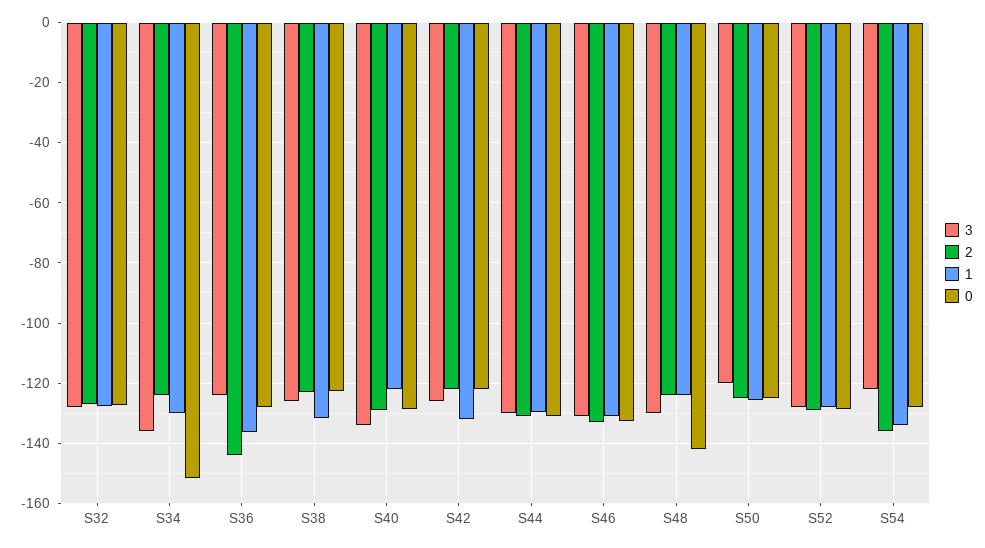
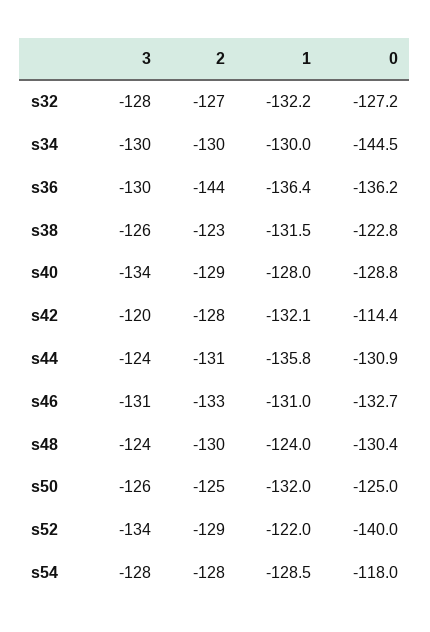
  {
    "3": {
      "S32": -128,
-     "S34": -136,
+     "S34": -130,
-     "S36": -124,
+     "S36": -130,
      "S38": -126,
      "S40": -134,
-     "S42": -126,
+     "S42": -120,
-     "S44": -130,
+     "S44": -124,
      "S46": -131,
-     "S48": -130,
+     "S48": -124,
-     "S50": -120,
+     "S50": -126,
-     "S52": -128,
+     "S52": -134,
-     "S54": -122
+     "S54": -128
    },
    "2": {
      "S32": -127,
-     "S34": -124,
+     "S34": -130,
      "S36": -144,
      "S38": -123,
      "S40": -129,
-     "S42": -122,
+     "S42": -128,
      "S44": -131,
      "S46": -133,
-     "S48": -124,
+     "S48": -130,
      "S50": -125,
      "S52": -129,
-     "S54": -136
+     "S54": -128
    },
    "1": {
-     "S32": -128,
+     "S32": -132.2,
      "S34": -130,
      "S36": -136.4,
      "S38": -131.5,
-     "S40": -122,
+     "S40": -128,
      "S42": -132.1,
-     "S44": -130,
+     "S44": -135.8,
      "S46": -131,
      "S48": -124,
-     "S50": -126,
+     "S50": -132,
-     "S52": -128,
+     "S52": -122,
-     "S54": -134
+     "S54": -128.5
    },
    "0": {
      "S32": -127.2,
-     "S34": -152,
+     "S34": -144.5,
-     "S36": -128,
+     "S36": -136.2,
      "S38": -122.8,
      "S40": -128.8,
-     "S42": -122,
+     "S42": -114.4,
      "S44": -130.9,
      "S46": -132.7,
-     "S48": -142,
+     "S48": -130.4,
      "S50": -125,
-     "S52": -128,
+     "S52": -140,
-     "S54": -128
+     "S54": -118
    }
  }

